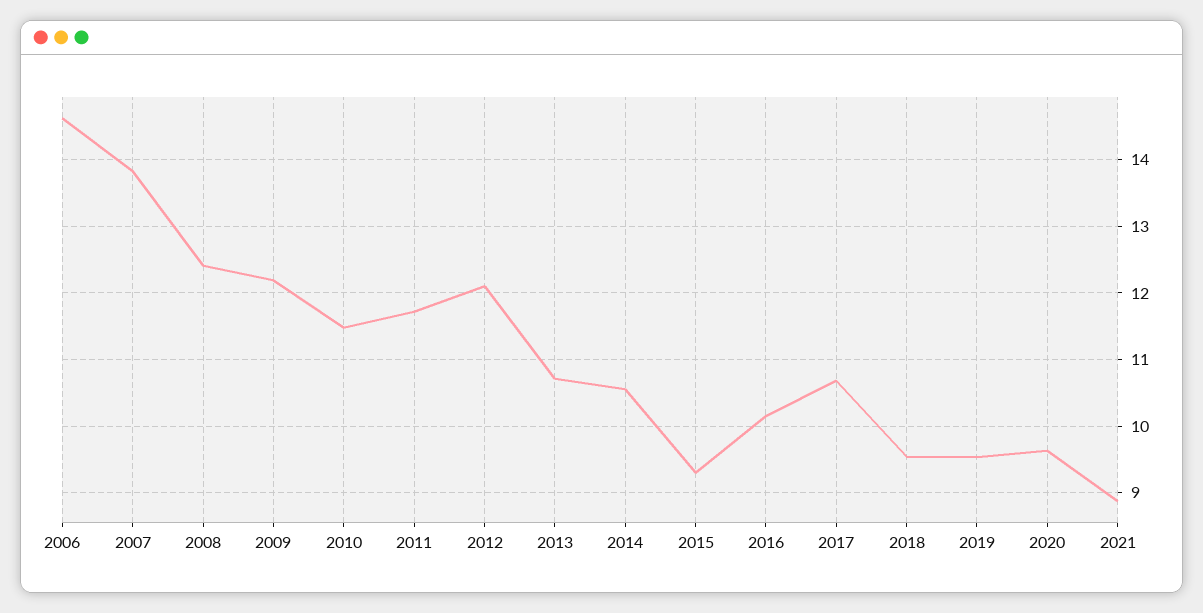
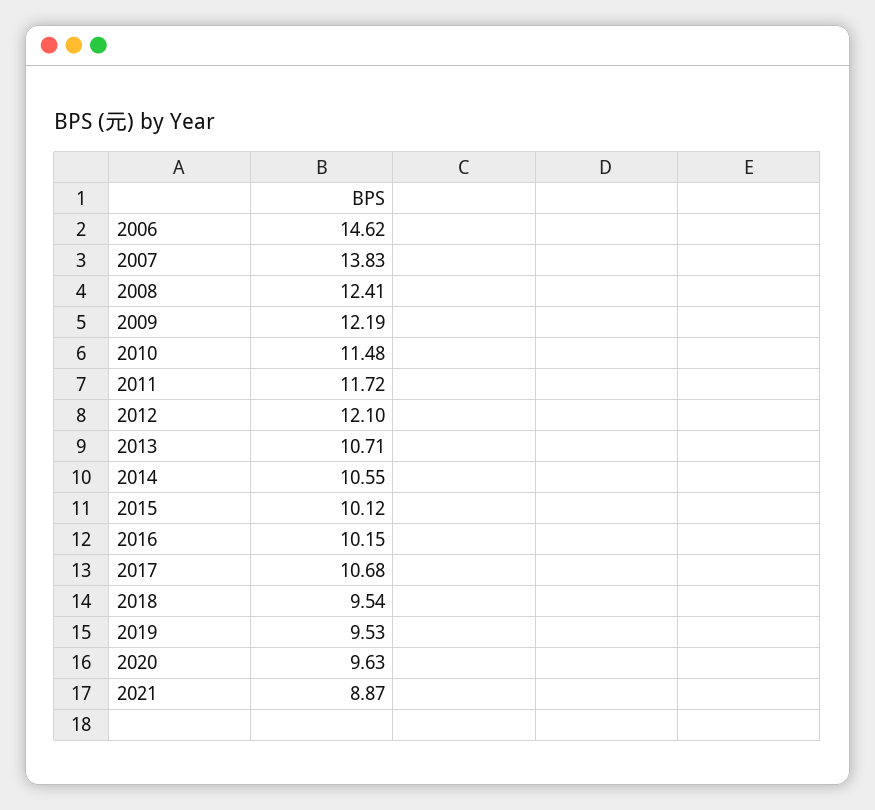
  {
    "2006": 14.62,
    "2007": 13.83,
    "2008": 12.41,
    "2009": 12.19,
    "2010": 11.48,
    "2011": 11.72,
    "2012": 12.1,
    "2013": 10.71,
    "2014": 10.55,
-   "2015": 9.3,
+   "2015": 10.12,
    "2016": 10.15,
    "2017": 10.68,
    "2018": 9.54,
    "2019": 9.53,
    "2020": 9.63,
    "2021": 8.87
  }

